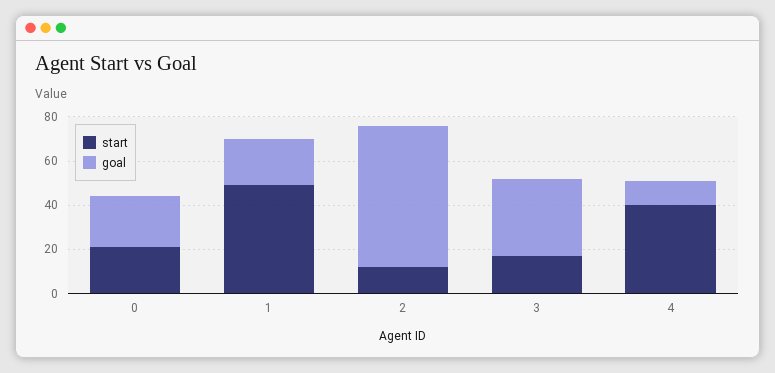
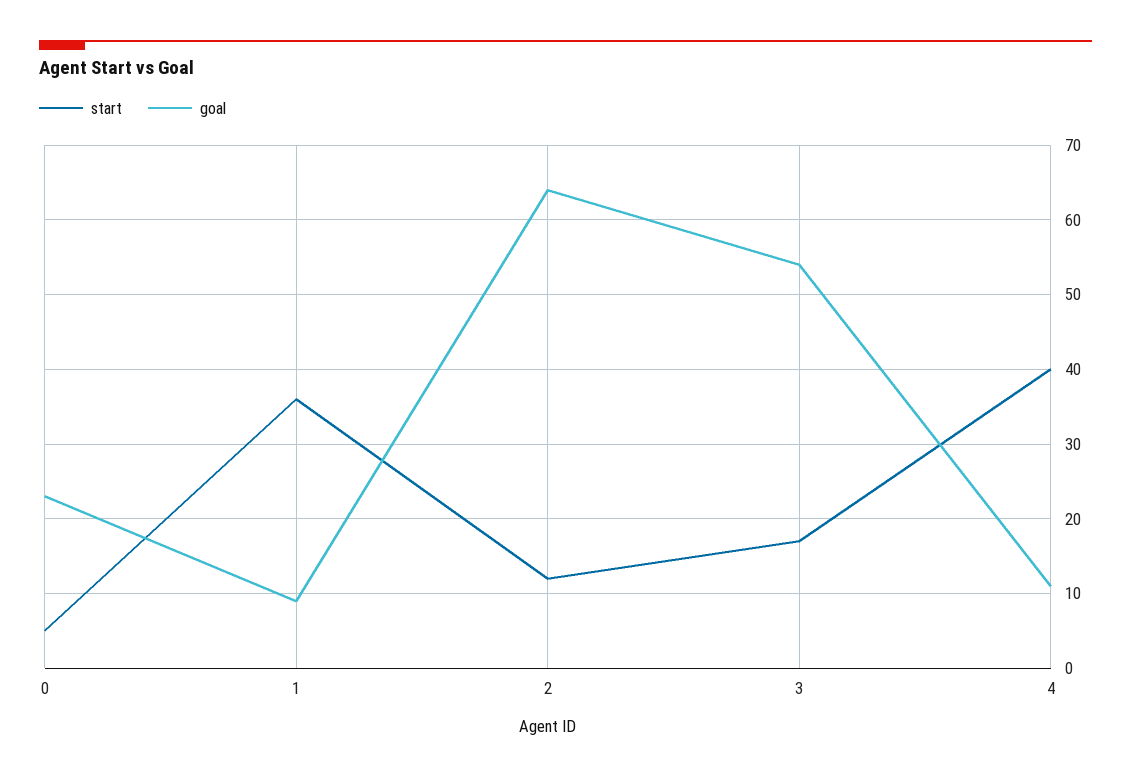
  {
    "start": {
-     "0": 20,
+     "0": 5,
-     "1": 50,
+     "1": 36,
      "2": 12,
      "3": 17,
      "4": 40
    },
    "goal": {
      "0": 23,
-     "1": 20,
+     "1": 9,
      "2": 64,
-     "3": 35,
+     "3": 54,
      "4": 11
    }
  }

